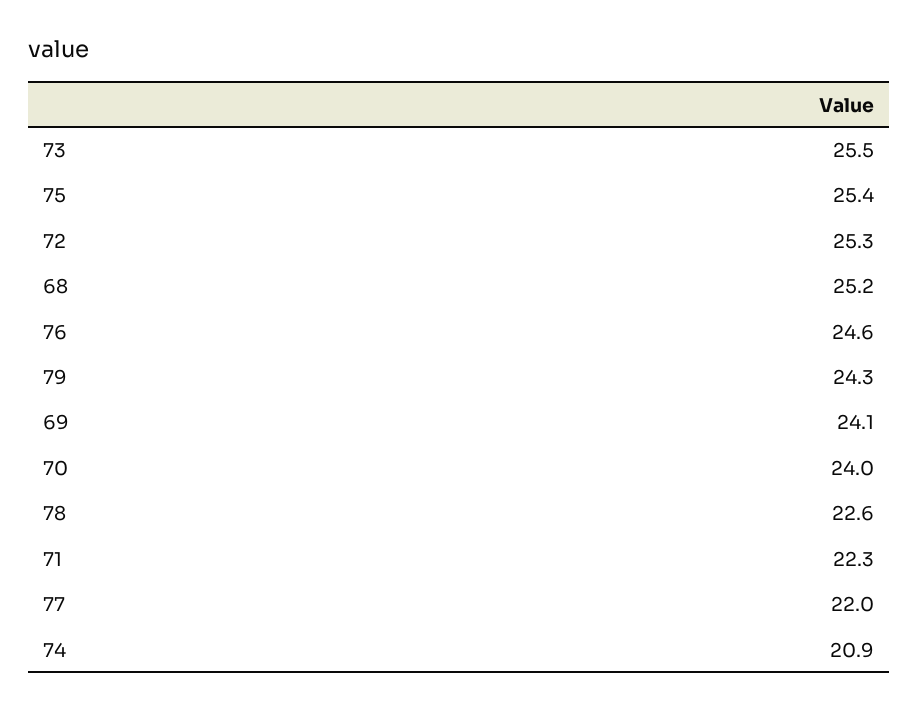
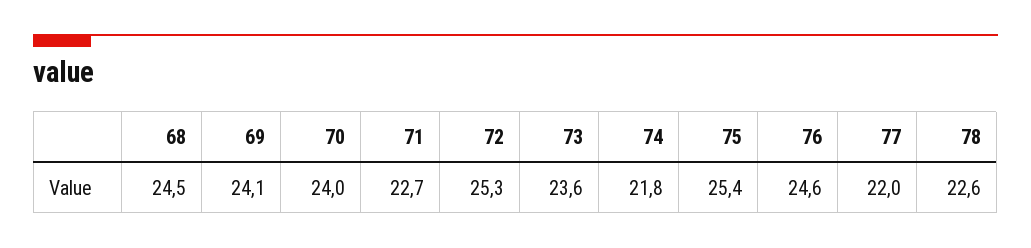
  {
-   "73": 25.5,
+   "73": 23.6,
    "75": 25.4,
    "72": 25.3,
-   "68": 25.2,
+   "68": 24.5,
    "76": 24.6,
-   "79": 24.3,
    "69": 24.1,
    "70": 24,
    "78": 22.6,
-   "71": 22.3,
+   "71": 22.7,
    "77": 22,
-   "74": 20.9
+   "74": 21.8
  }

